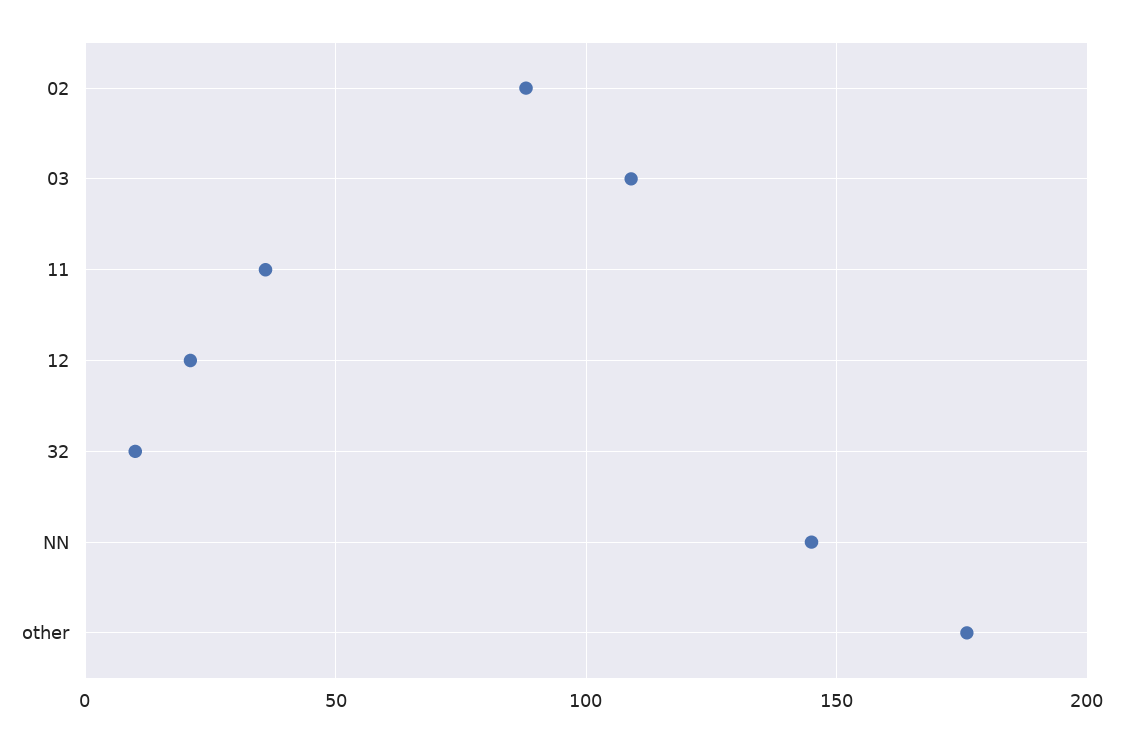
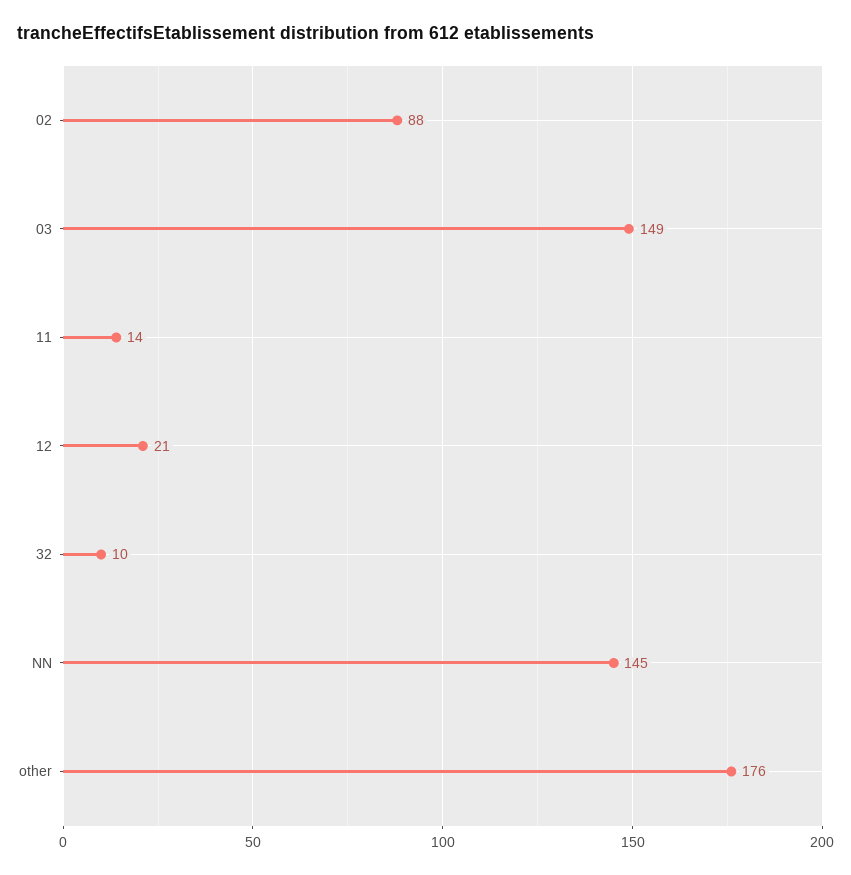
  {
    "02": 88,
-   "03": 110,
+   "03": 149,
-   "11": 35,
+   "11": 14,
    "12": 21,
    "32": 10,
    "NN": 145,
    "other": 176
  }

